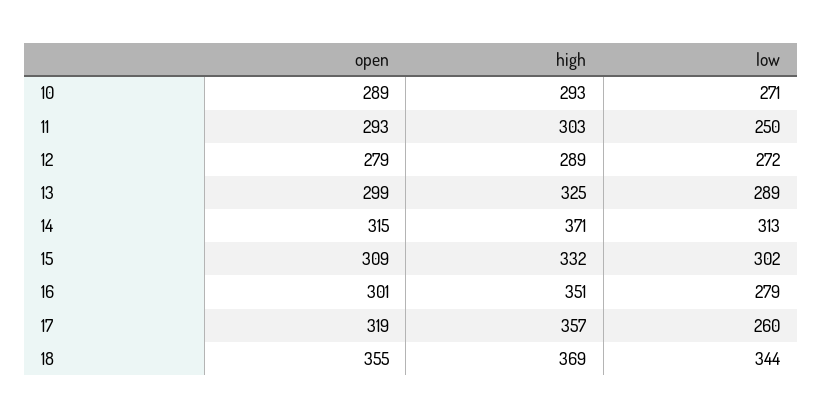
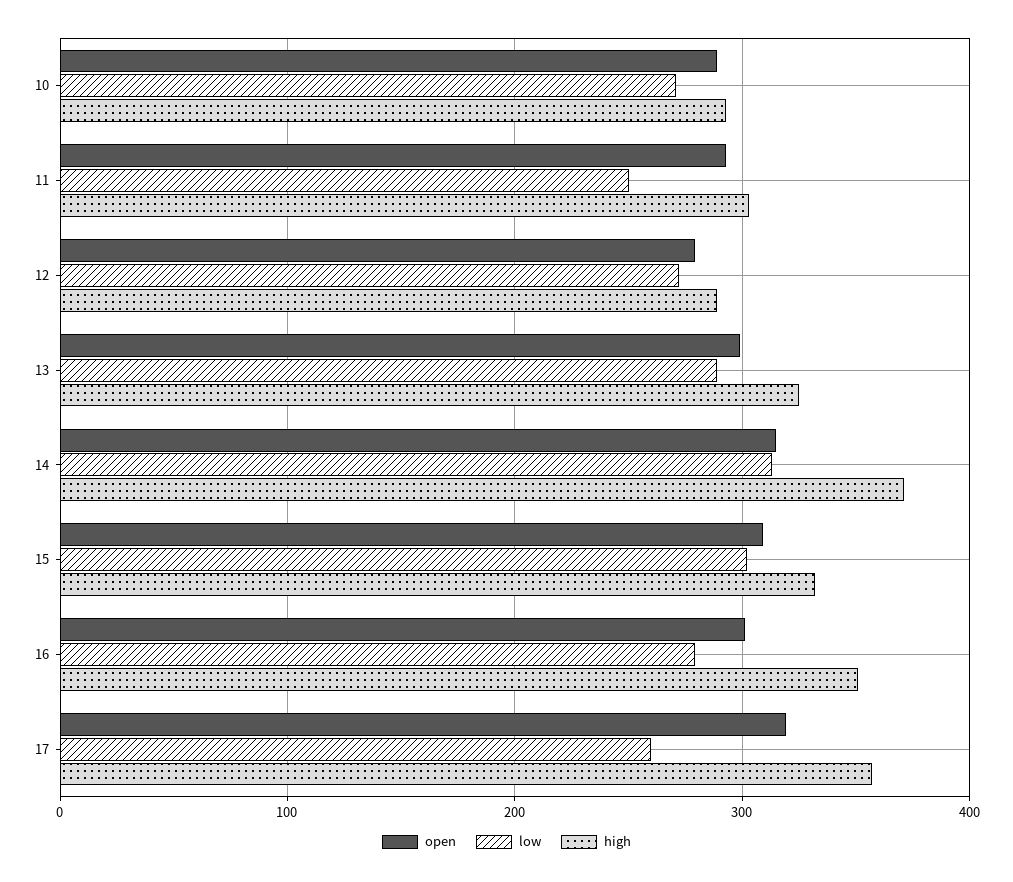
  {
    "open": {
      "10": 289,
      "11": 293,
      "12": 279,
      "13": 299,
      "14": 315,
      "15": 309,
      "16": 301,
-     "17": 319,
+     "17": 319
-     "18": 355
    },
    "high": {
      "10": 293,
      "11": 303,
      "12": 289,
      "13": 325,
      "14": 371,
      "15": 332,
      "16": 351,
-     "17": 357,
+     "17": 357
-     "18": 369
    },
    "low": {
      "10": 271,
      "11": 250,
      "12": 272,
      "13": 289,
      "14": 313,
      "15": 302,
      "16": 279,
-     "17": 260,
+     "17": 260
-     "18": 344
    }
  }

